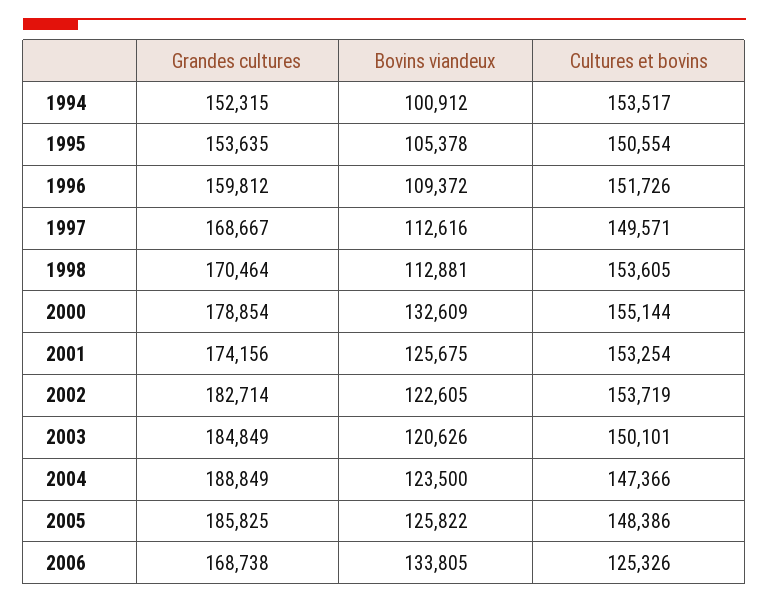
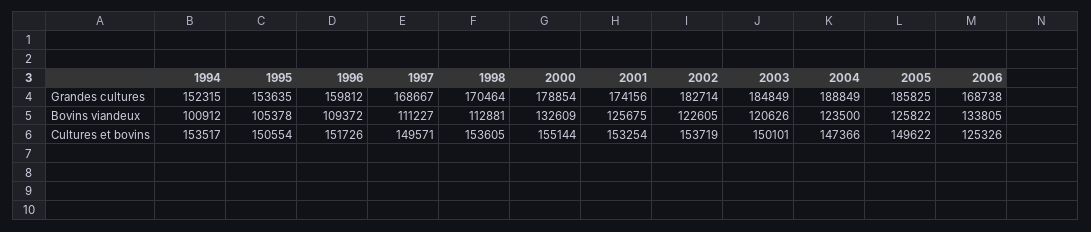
  {
    "Grandes cultures": {
      "1994": 152315,
      "1995": 153635,
      "1996": 159812,
      "1997": 168667,
      "1998": 170464,
      "2000": 178854,
      "2001": 174156,
      "2002": 182714,
      "2003": 184849,
      "2004": 188849,
      "2005": 185825,
      "2006": 168738
    },
    "Bovins viandeux": {
      "1994": 100912,
      "1995": 105378,
      "1996": 109372,
-     "1997": 112616,
+     "1997": 111227,
      "1998": 112881,
      "2000": 132609,
      "2001": 125675,
      "2002": 122605,
      "2003": 120626,
      "2004": 123500,
      "2005": 125822,
      "2006": 133805
    },
    "Cultures et bovins": {
      "1994": 153517,
      "1995": 150554,
      "1996": 151726,
      "1997": 149571,
      "1998": 153605,
      "2000": 155144,
      "2001": 153254,
      "2002": 153719,
      "2003": 150101,
      "2004": 147366,
-     "2005": 148386,
+     "2005": 149622,
      "2006": 125326
    }
  }

